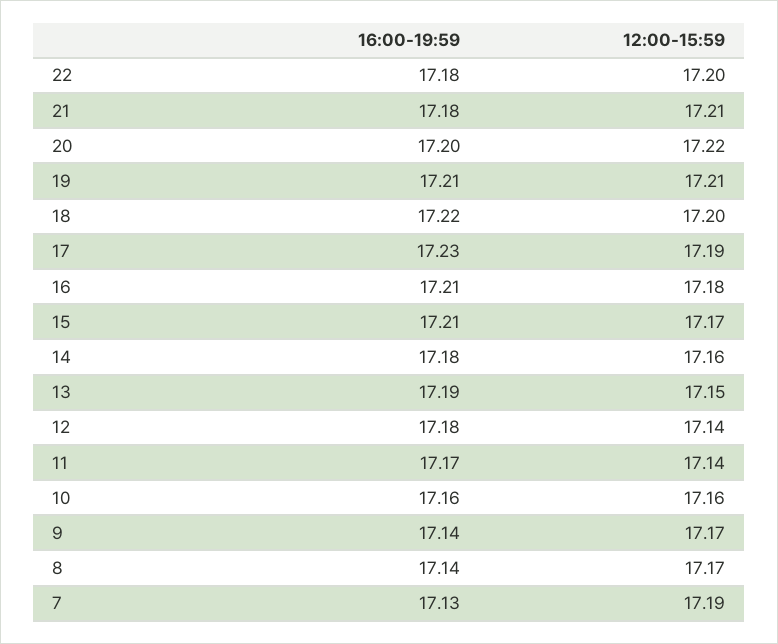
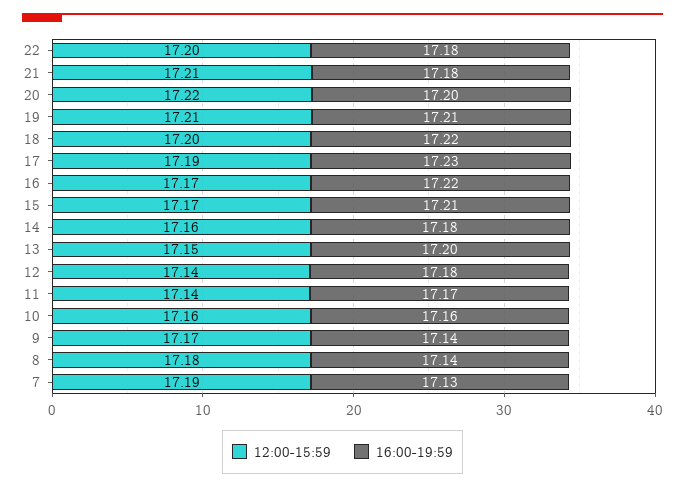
  {
    "16:00-19:59": {
      "22": 17.18,
      "21": 17.18,
      "20": 17.2,
      "19": 17.21,
      "18": 17.22,
      "17": 17.23,
-     "16": 17.21,
+     "16": 17.22,
      "15": 17.21,
      "14": 17.18,
-     "13": 17.19,
+     "13": 17.2,
      "12": 17.18,
      "11": 17.17,
      "10": 17.16,
      "9": 17.14,
      "8": 17.14,
      "7": 17.13
    },
    "12:00-15:59": {
      "22": 17.2,
      "21": 17.21,
      "20": 17.22,
      "19": 17.21,
      "18": 17.2,
      "17": 17.19,
-     "16": 17.18,
+     "16": 17.17,
      "15": 17.17,
      "14": 17.16,
      "13": 17.15,
      "12": 17.14,
      "11": 17.14,
      "10": 17.16,
      "9": 17.17,
-     "8": 17.17,
+     "8": 17.18,
      "7": 17.19
    }
  }

